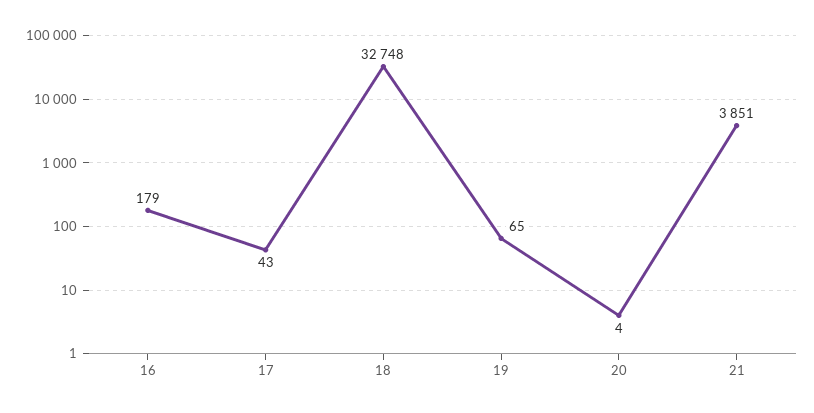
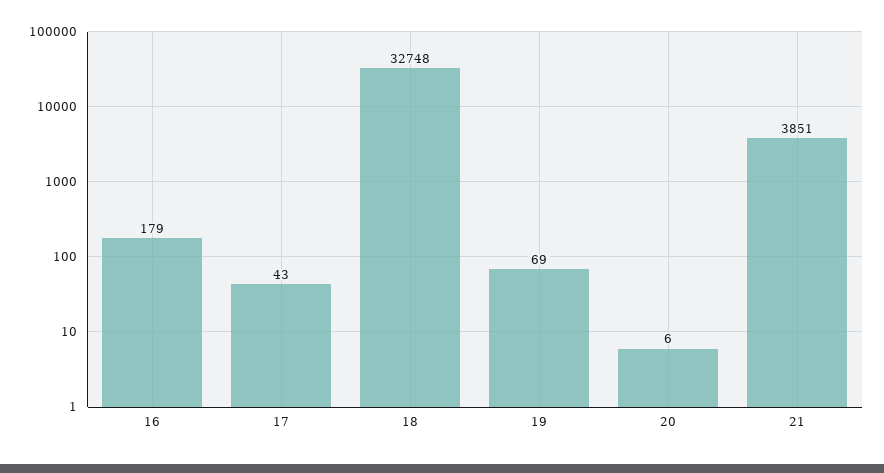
  {
    "16": 179,
    "17": 43,
    "18": 32748,
-   "19": 65,
+   "19": 69,
-   "20": 4,
+   "20": 6,
    "21": 3851
  }

